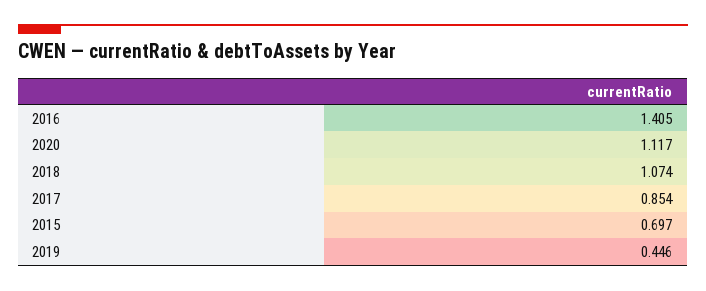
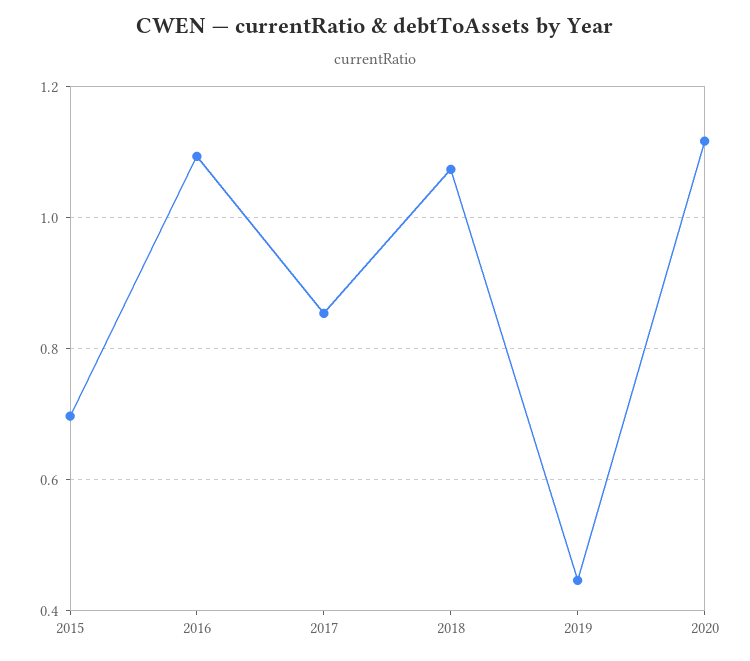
  {
-   "2016": 1.405,
+   "2016": 1.1,
    "2020": 1.117,
    "2018": 1.074,
    "2017": 0.854,
    "2015": 0.697,
    "2019": 0.446
  }

